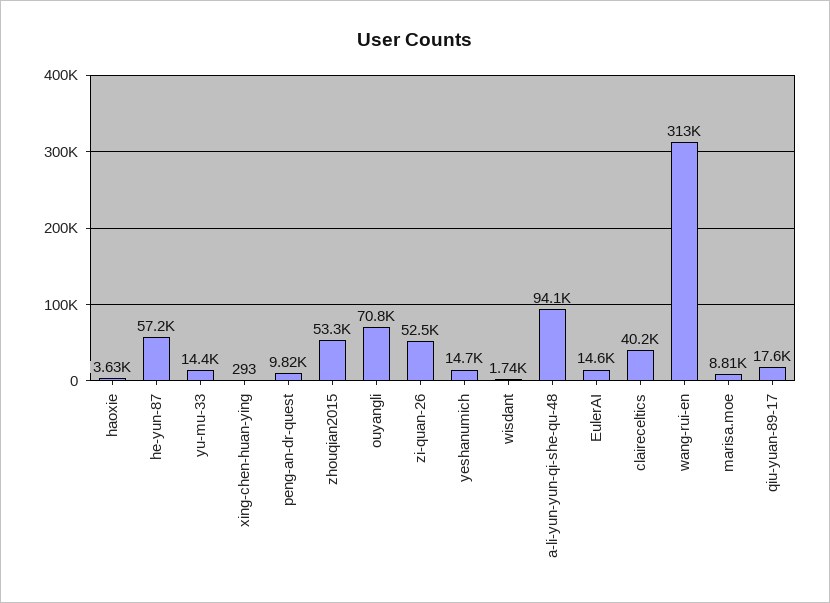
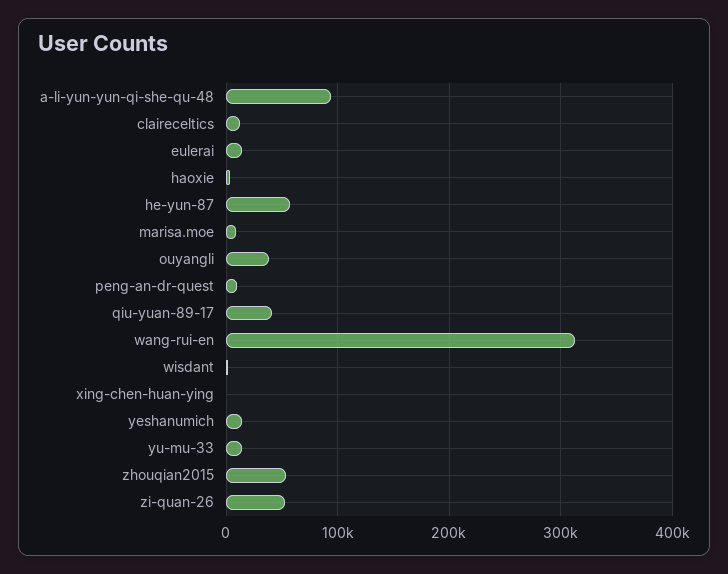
  {
    "haoxie": 3630,
    "he-yun-87": 57200,
    "yu-mu-33": 14400,
    "xing-chen-huan-ying": 293,
    "peng-an-dr-quest": 9820,
    "zhouqian2015": 53300,
-   "ouyangli": 70800,
+   "ouyangli": 40000,
    "zi-quan-26": 52500,
    "yeshanumich": 14700,
    "wisdant": 1740,
    "a-li-yun-yun-qi-she-qu-48": 94100,
    "EulerAI": 14600,
-   "claireceltics": 40200,
+   "claireceltics": 10000,
    "wang-rui-en": 313000,
    "marisa.moe": 8810,
-   "qiu-yuan-89-17": 17600
+   "qiu-yuan-89-17": 40000
  }

